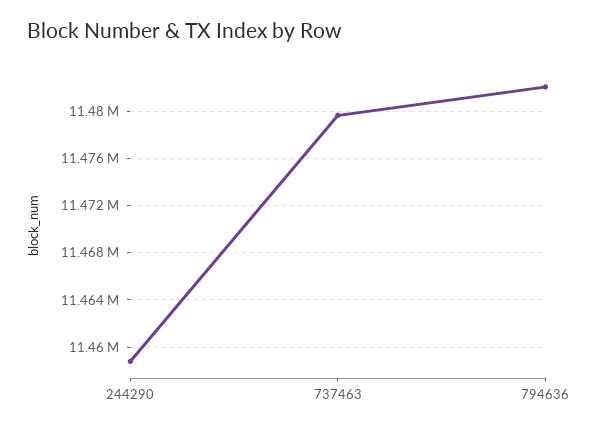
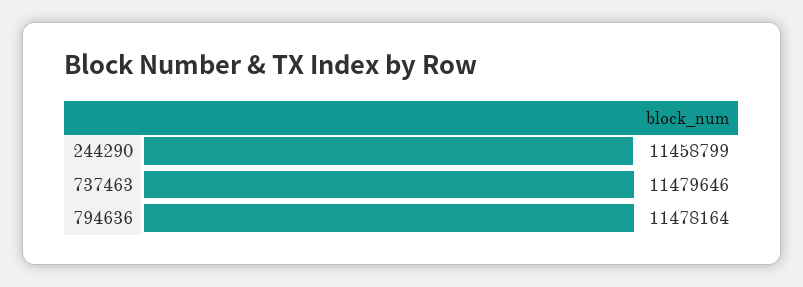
  {
    "244290": 11458799,
    "737463": 11479646,
-   "794636": 11482000
+   "794636": 11478164
  }

